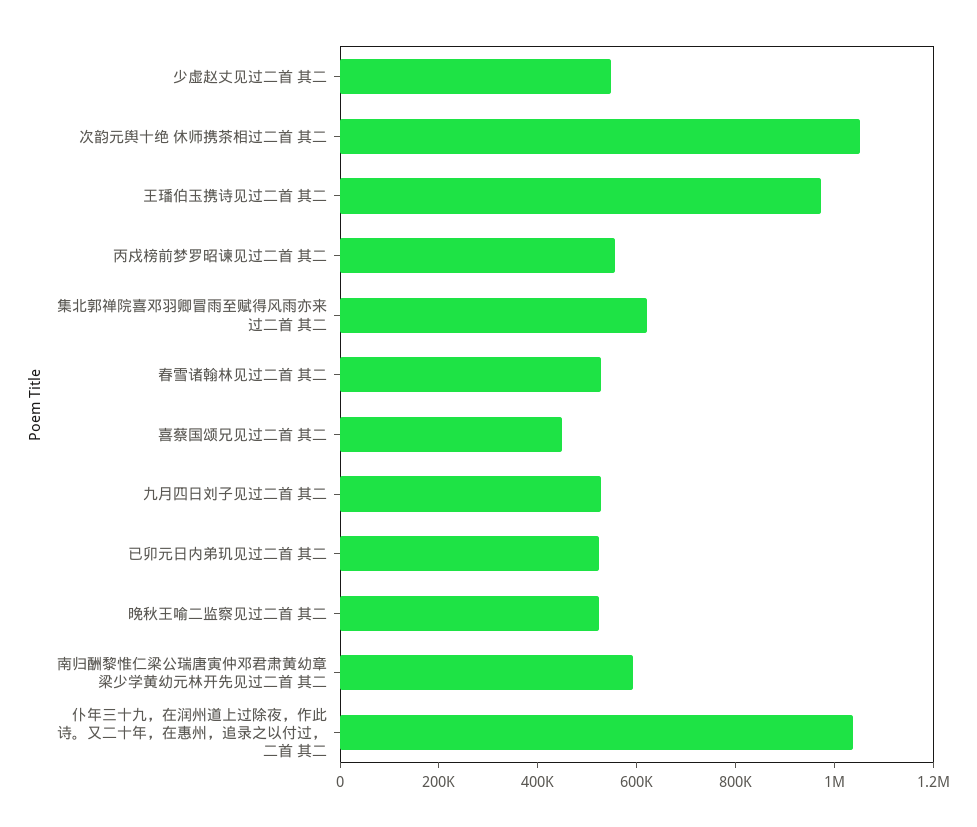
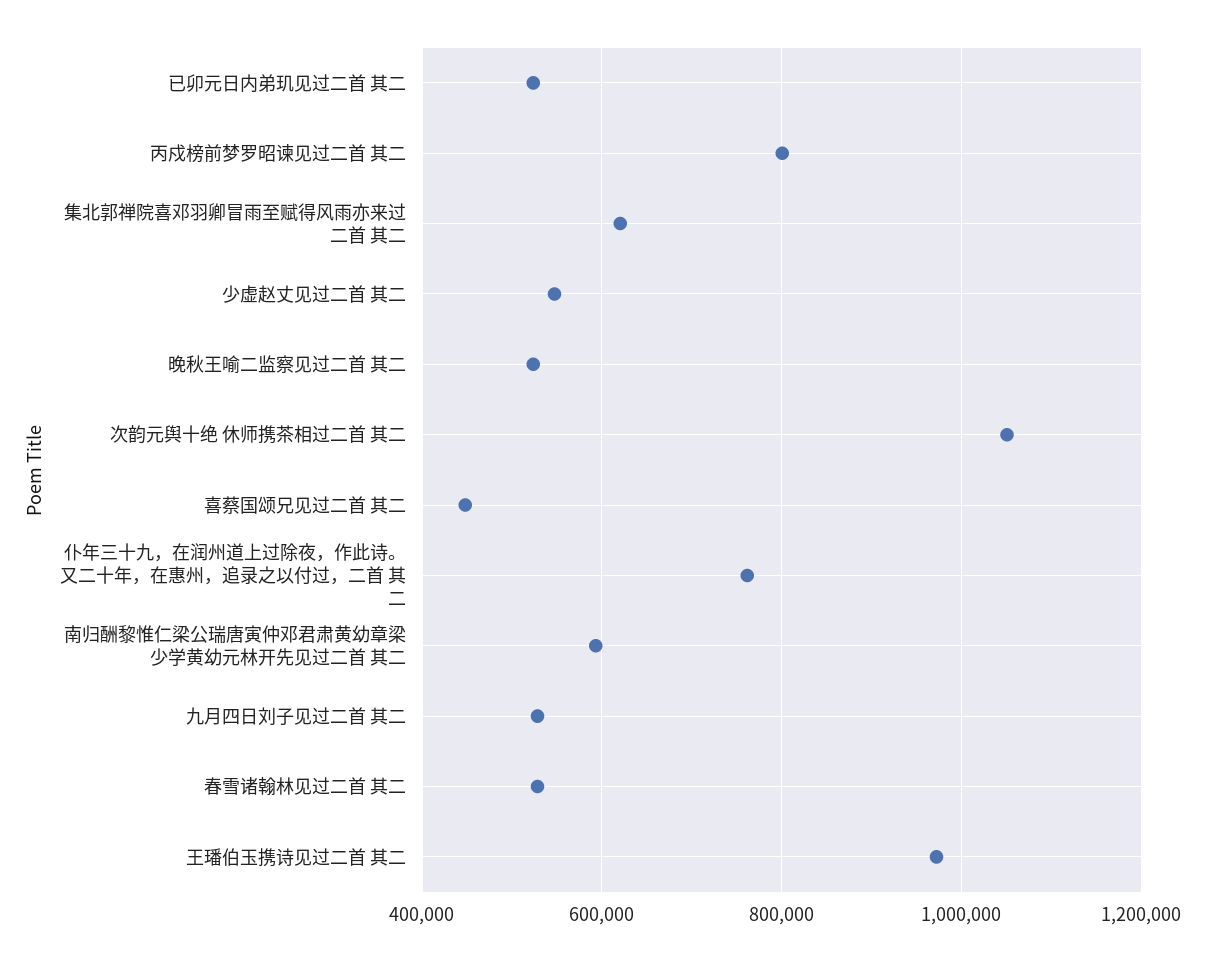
  {
    "少虚赵丈见过二首 其二": 540000,
    "次韵元舆十绝 休师携茶相过二首 其二": 1060000,
    "王璠伯玉携诗见过二首 其二": 980000,
-   "丙戍榜前梦罗昭谏见过二首 其二": 550000,
+   "丙戍榜前梦罗昭谏见过二首 其二": 800000,
    "集北郭禅院喜邓羽卿冒雨至赋得风雨亦来过二首 其二": 620000,
    "春雪诸翰林见过二首 其二": 520000,
    "喜蔡国颂兄见过二首 其二": 440000,
    "九月四日刘子见过二首 其二": 520000,
    "已卯元日内弟玑见过二首 其二": 520000,
    "晚秋王喻二监察见过二首 其二": 520000,
    "南归酬黎惟仁梁公瑞唐寅仲邓君肃黄幼章梁少学黄幼元林开先见过二首 其二": 600000,
-   "仆年三十九，在润州道上过除夜，作此诗。又二十年，在惠州，追录之以付过，二首 其二": 1050000
+   "仆年三十九，在润州道上过除夜，作此诗。又二十年，在惠州，追录之以付过，二首 其二": 760000
  }

